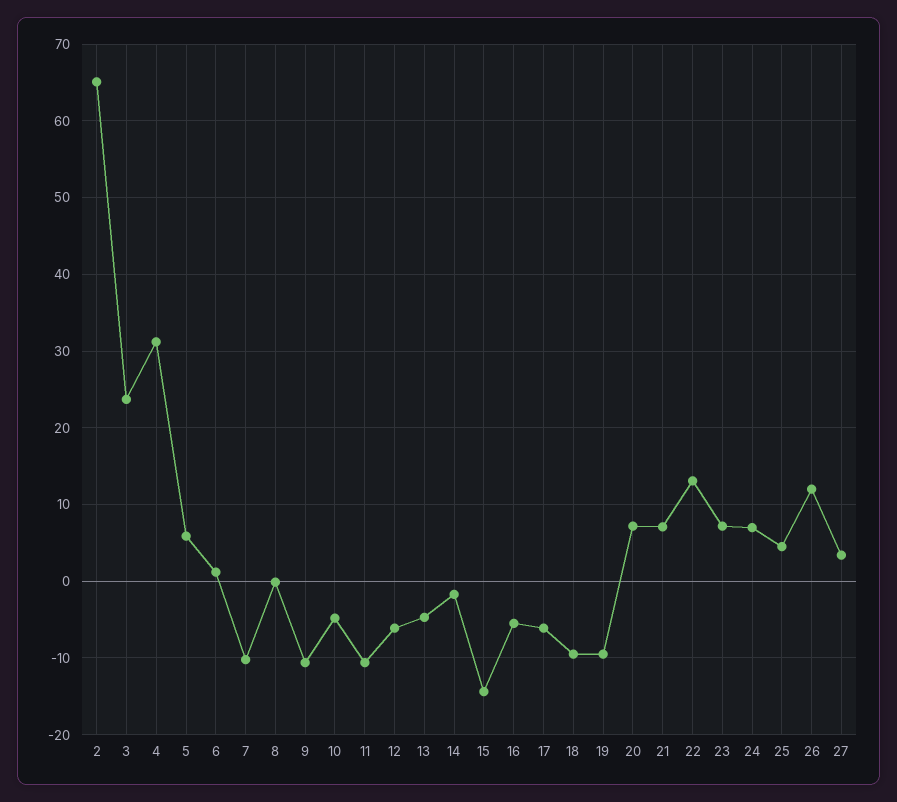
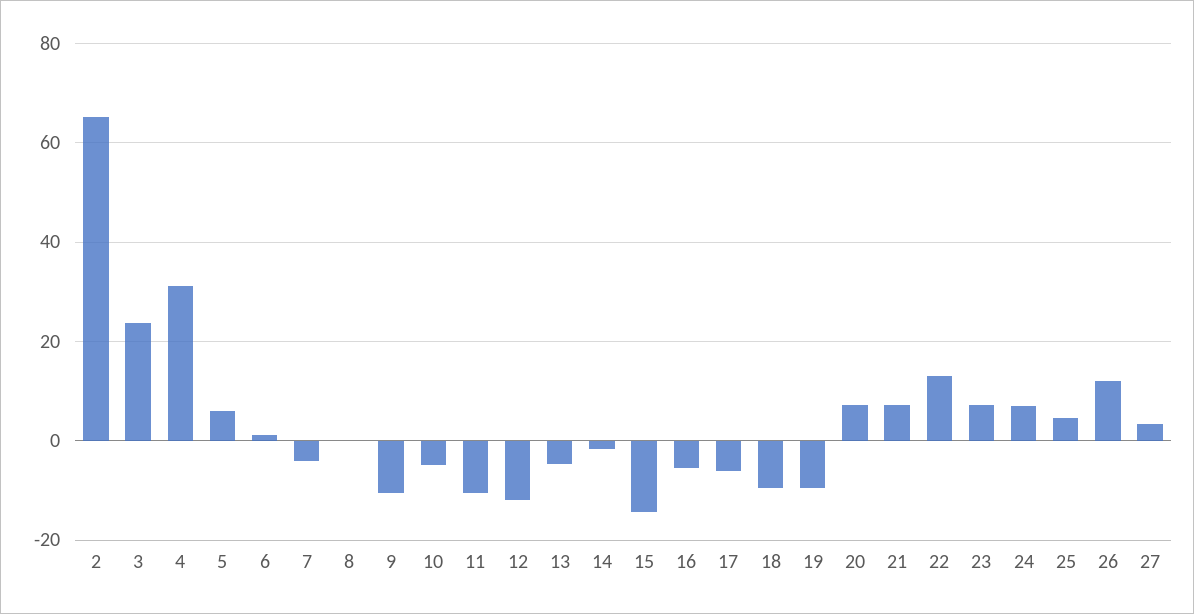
  {
    "2": 65,
    "3": 24,
    "4": 31,
    "5": 6,
    "6": 1,
-   "7": -10,
+   "7": -4,
    "8": 0,
    "9": -11,
    "10": -5,
    "11": -11,
-   "12": -6,
+   "12": -12,
    "13": -5,
    "14": -2,
    "15": -14,
    "16": -6,
    "17": -6,
    "18": -10,
    "19": -10,
    "20": 7,
    "21": 7,
    "22": 13,
    "23": 7,
    "24": 7,
    "25": 5,
    "26": 12,
    "27": 3
  }

